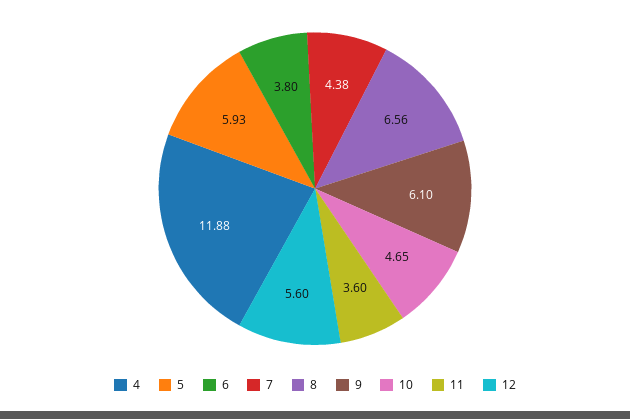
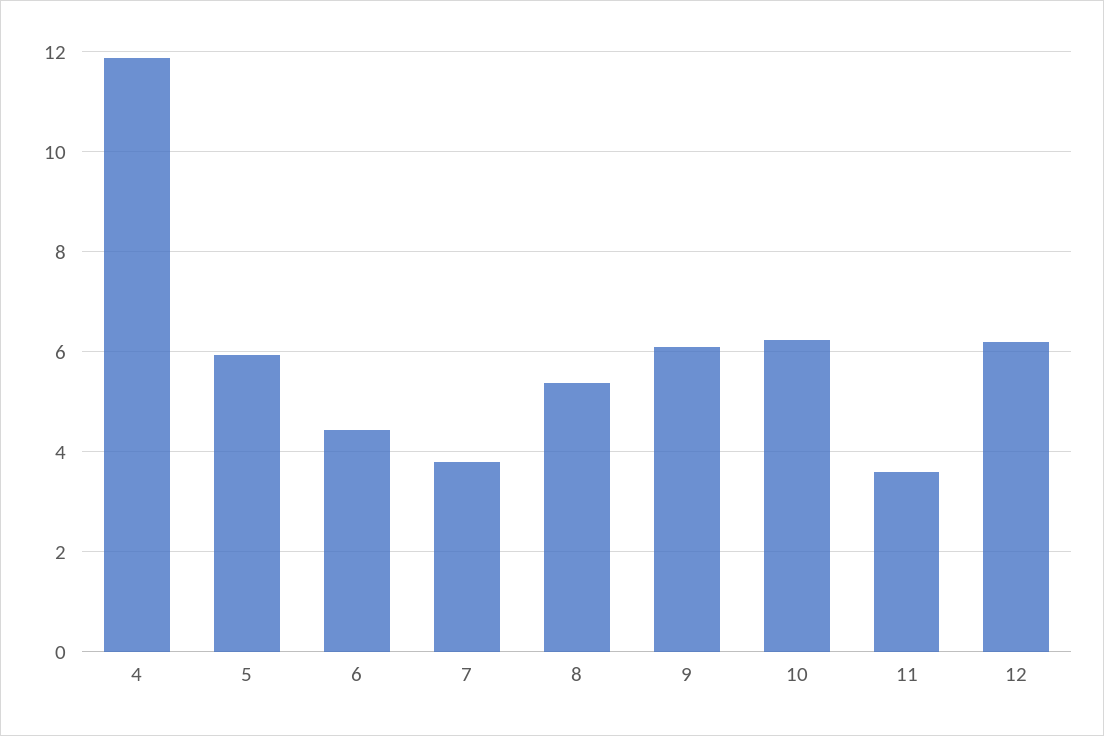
  {
    "4": 11.88,
    "5": 5.93,
-   "6": 3.8,
+   "6": 4.4,
-   "7": 4.38,
+   "7": 3.8,
-   "8": 6.56,
+   "8": 5.4,
    "9": 6.1,
-   "10": 4.65,
+   "10": 6.2,
    "11": 3.6,
-   "12": 5.6
+   "12": 6.2
  }

